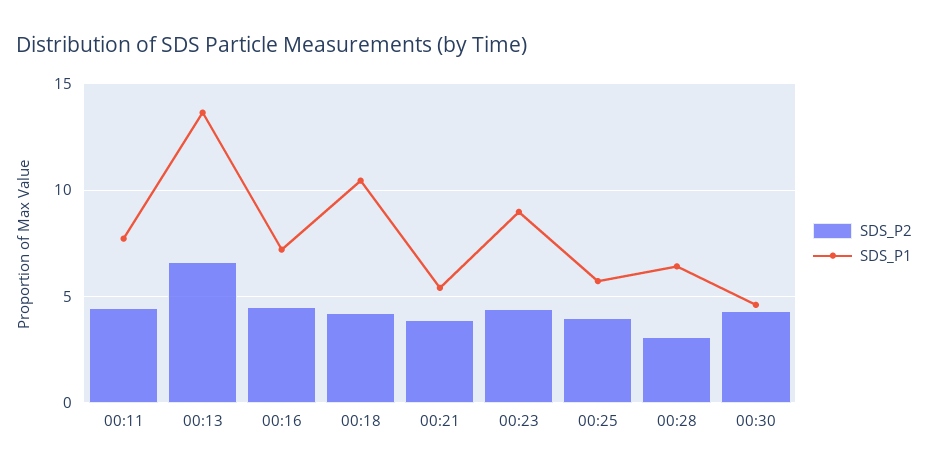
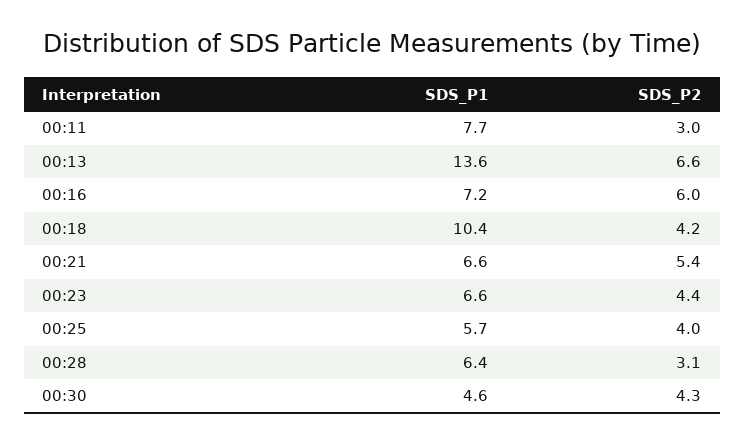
  {
    "SDS_P2": {
-     "00:11": 4.5,
+     "00:11": 3,
      "00:13": 6.6,
-     "00:16": 4.5,
+     "00:16": 6,
      "00:18": 4.2,
-     "00:21": 4,
+     "00:21": 5.4,
      "00:23": 4.4,
      "00:25": 4,
      "00:28": 3.1,
      "00:30": 4.3
    },
    "SDS_P1": {
      "00:11": 7.7,
      "00:13": 13.6,
      "00:16": 7.2,
      "00:18": 10.4,
-     "00:21": 5.5,
+     "00:21": 6.6,
-     "00:23": 9,
+     "00:23": 6.6,
      "00:25": 5.7,
      "00:28": 6.4,
      "00:30": 4.6
    }
  }

